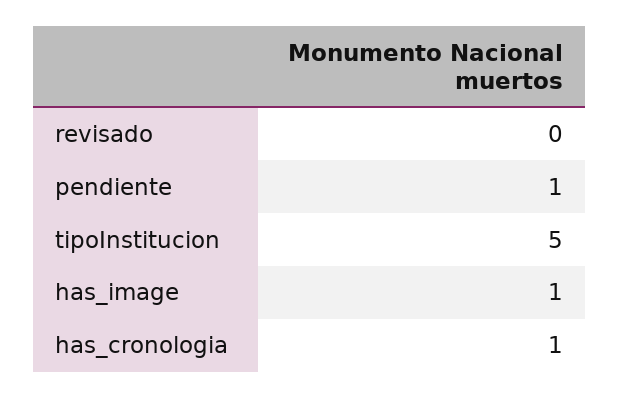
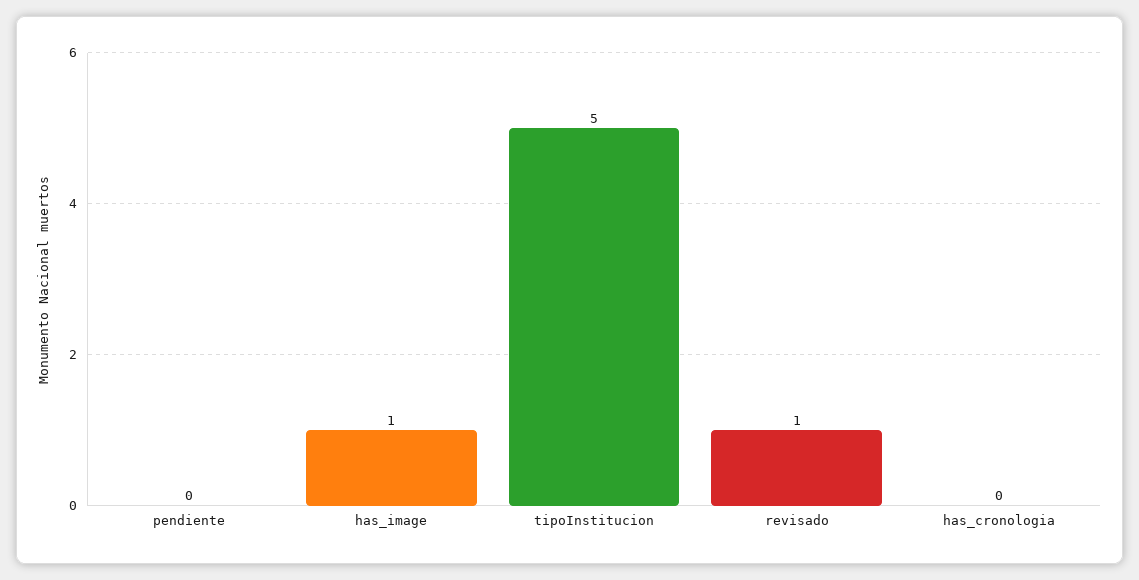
  {
-   "revisado": 0,
+   "revisado": 1,
-   "pendiente": 1,
+   "pendiente": 0,
    "tipoInstitucion": 5,
    "has_image": 1,
-   "has_cronologia": 1
+   "has_cronologia": 0
  }

